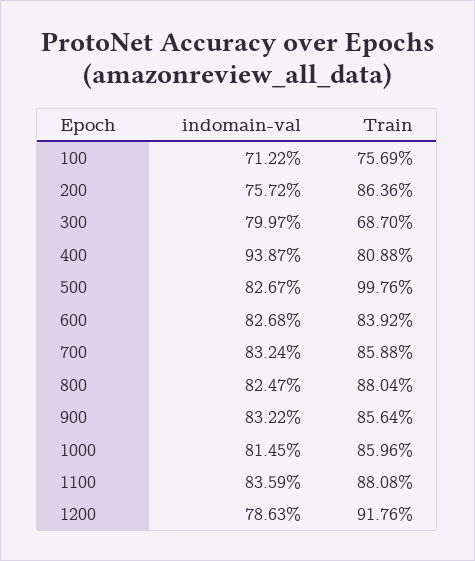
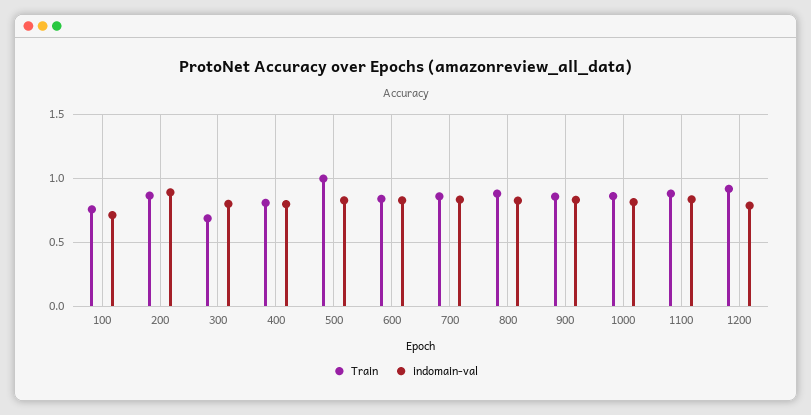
  {
    "indomain-val": {
      "100": 0.7122,
-     "200": 0.7572,
+     "200": 0.9,
      "300": 0.7997,
-     "400": 0.9387,
+     "400": 0.8,
      "500": 0.8267,
      "600": 0.8268,
      "700": 0.8324,
      "800": 0.8247,
      "900": 0.8322,
      "1000": 0.8145,
      "1100": 0.8359,
      "1200": 0.7863
    },
    "Train": {
      "100": 0.7569,
      "200": 0.8636,
      "300": 0.687,
      "400": 0.8088,
      "500": 0.9976,
      "600": 0.8392,
      "700": 0.8588,
      "800": 0.8804,
      "900": 0.8564,
      "1000": 0.8596,
      "1100": 0.8808,
      "1200": 0.9176
    }
  }

